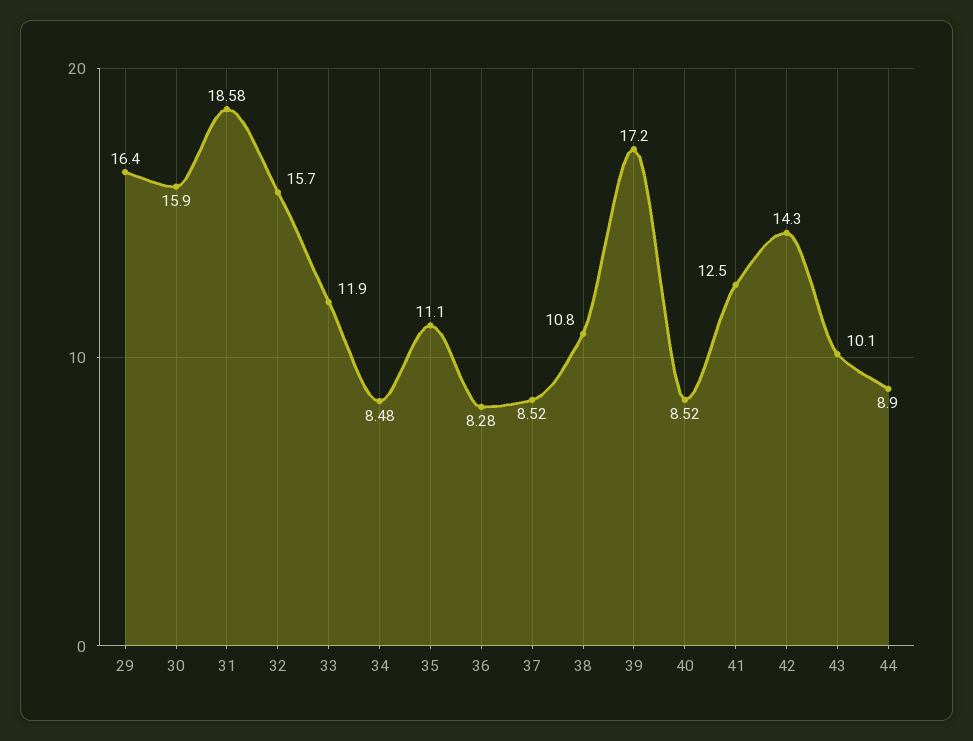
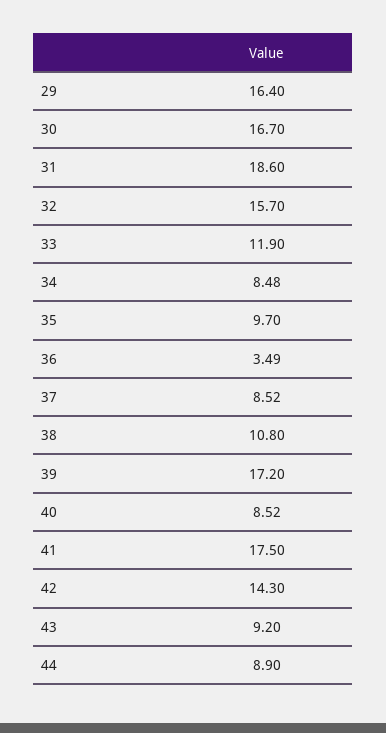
  {
    "29": 16.4,
-   "30": 15.9,
+   "30": 16.7,
-   "31": 18.58,
+   "31": 18.6,
    "32": 15.7,
    "33": 11.9,
    "34": 8.48,
-   "35": 11.1,
+   "35": 9.7,
-   "36": 8.28,
+   "36": 3.49,
    "37": 8.52,
    "38": 10.8,
    "39": 17.2,
    "40": 8.52,
-   "41": 12.5,
+   "41": 17.5,
    "42": 14.3,
-   "43": 10.1,
+   "43": 9.2,
    "44": 8.9
  }

